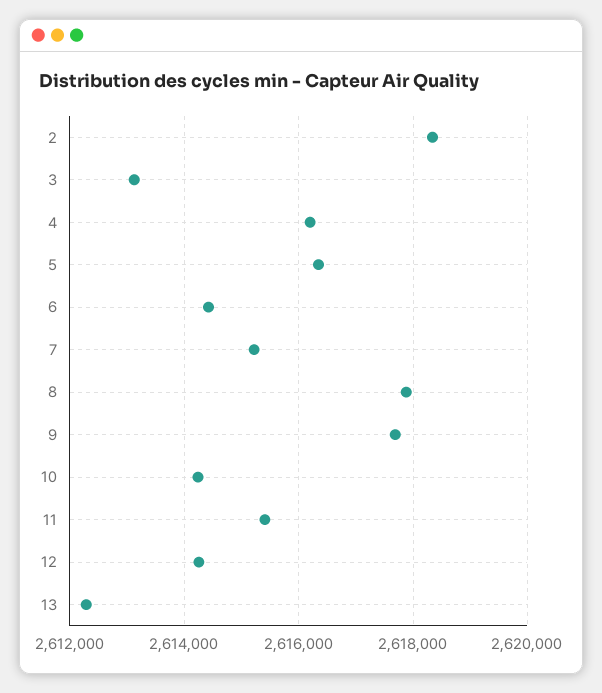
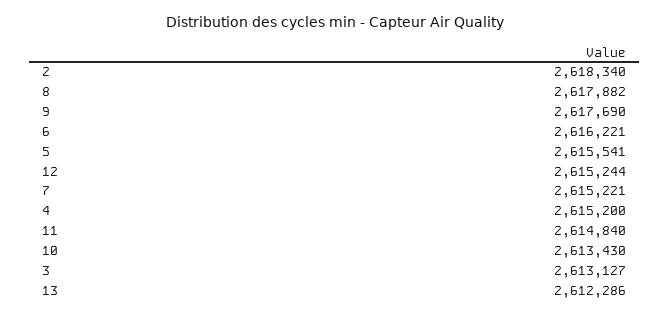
  {
    "2": 2618340,
    "3": 2613127,
-   "4": 2616200,
+   "4": 2615200,
-   "5": 2616400,
+   "5": 2615541,
-   "6": 2614400,
+   "6": 2616221,
    "7": 2615221,
    "8": 2617882,
    "9": 2617690,
-   "10": 2614200,
+   "10": 2613430,
-   "11": 2615400,
+   "11": 2614840,
-   "12": 2614200,
+   "12": 2615244,
    "13": 2612286
  }

